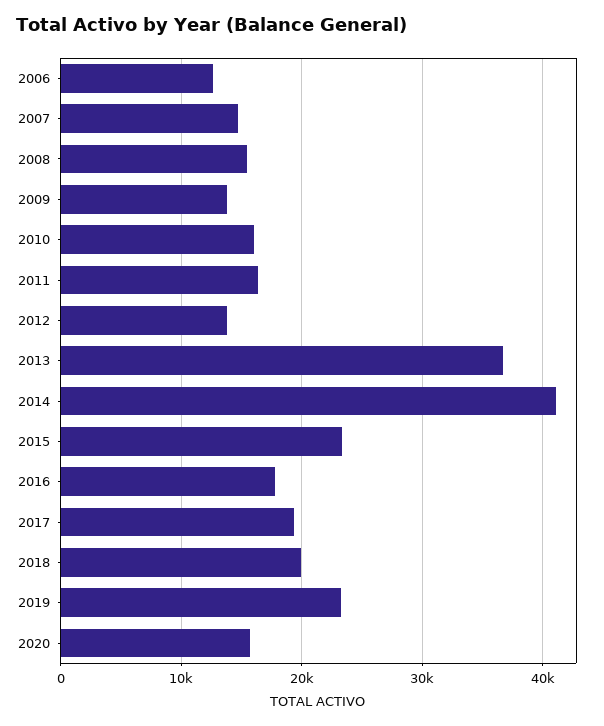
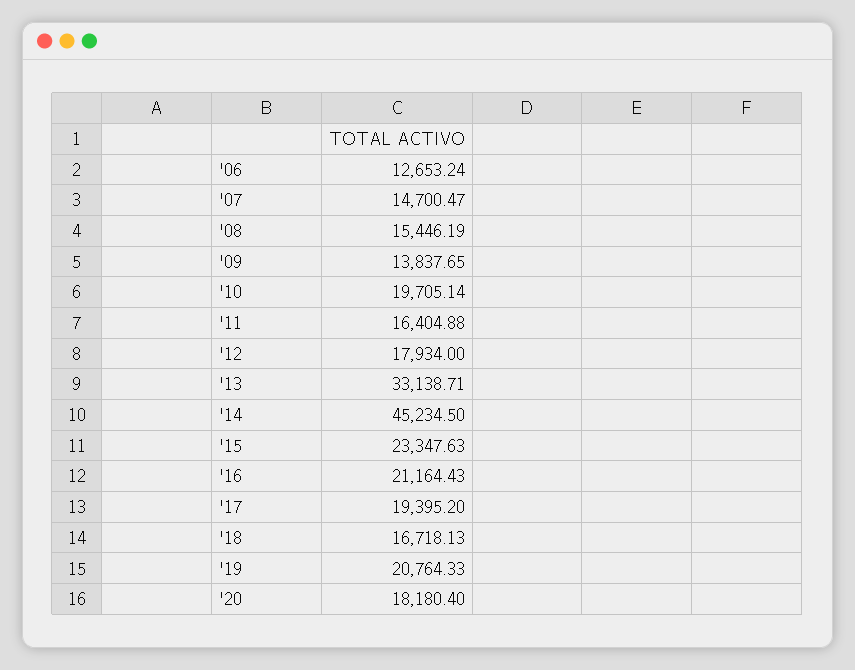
  {
    "2006": 12653.24,
    "2007": 14700.47,
    "2008": 15446.19,
    "2009": 13837.65,
-   "2010": 16000,
+   "2010": 19705.14,
    "2011": 16404.88,
-   "2012": 14000,
+   "2012": 17934,
-   "2013": 37000,
+   "2013": 33138.71,
-   "2014": 41000,
+   "2014": 45234.5,
    "2015": 23347.63,
-   "2016": 18000,
+   "2016": 21164.43,
    "2017": 19395.2,
-   "2018": 20000,
+   "2018": 16718.13,
-   "2019": 23000,
+   "2019": 20764.33,
-   "2020": 16000
+   "2020": 18180.4
  }

